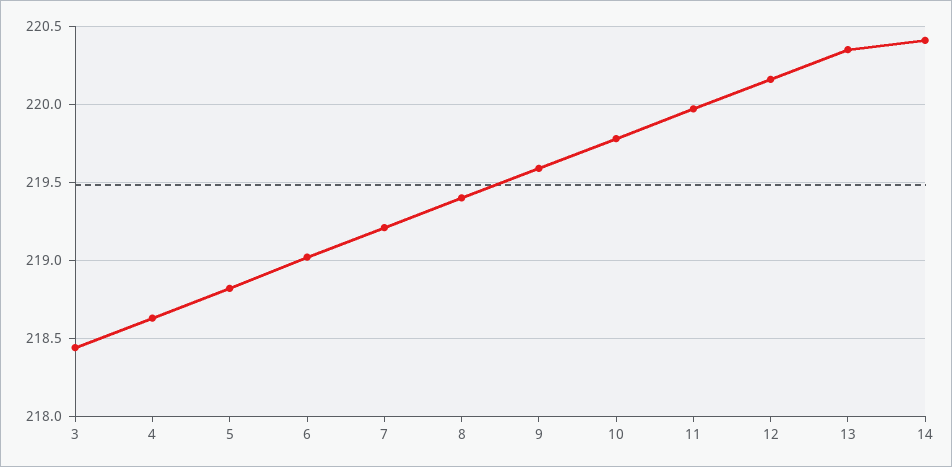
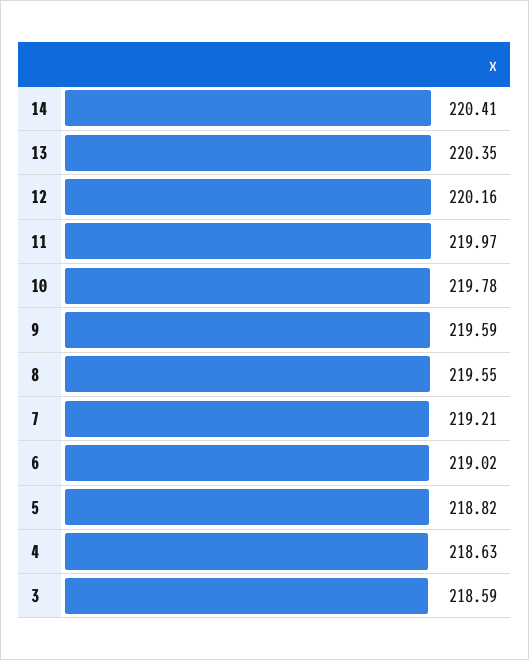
  {
-   "3": 218.45,
+   "3": 218.59,
    "4": 218.63,
    "5": 218.82,
    "6": 219.02,
    "7": 219.21,
-   "8": 219.4,
+   "8": 219.55,
    "9": 219.59,
    "10": 219.78,
    "11": 219.97,
    "12": 220.16,
    "13": 220.35,
    "14": 220.41
  }

